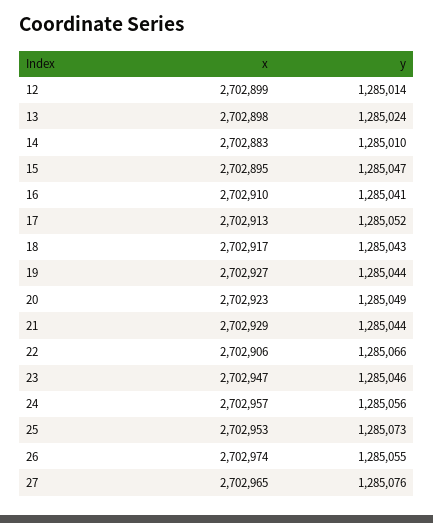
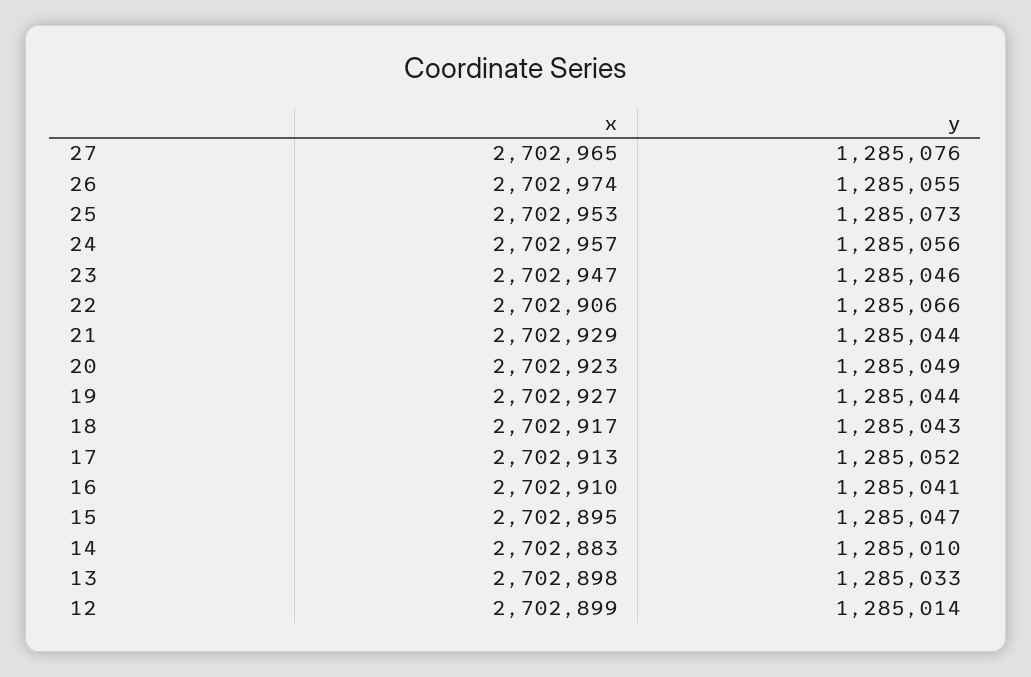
  {
    "x": {
      "12": 2702899,
      "13": 2702898,
      "14": 2702883,
      "15": 2702895,
      "16": 2702910,
      "17": 2702913,
      "18": 2702917,
      "19": 2702927,
      "20": 2702923,
      "21": 2702929,
      "22": 2702906,
      "23": 2702947,
      "24": 2702957,
      "25": 2702953,
      "26": 2702974,
      "27": 2702965
    },
    "y": {
      "12": 1285014,
-     "13": 1285024,
+     "13": 1285033,
      "14": 1285010,
      "15": 1285047,
      "16": 1285041,
      "17": 1285052,
      "18": 1285043,
      "19": 1285044,
      "20": 1285049,
      "21": 1285044,
      "22": 1285066,
      "23": 1285046,
      "24": 1285056,
      "25": 1285073,
      "26": 1285055,
      "27": 1285076
    }
  }

